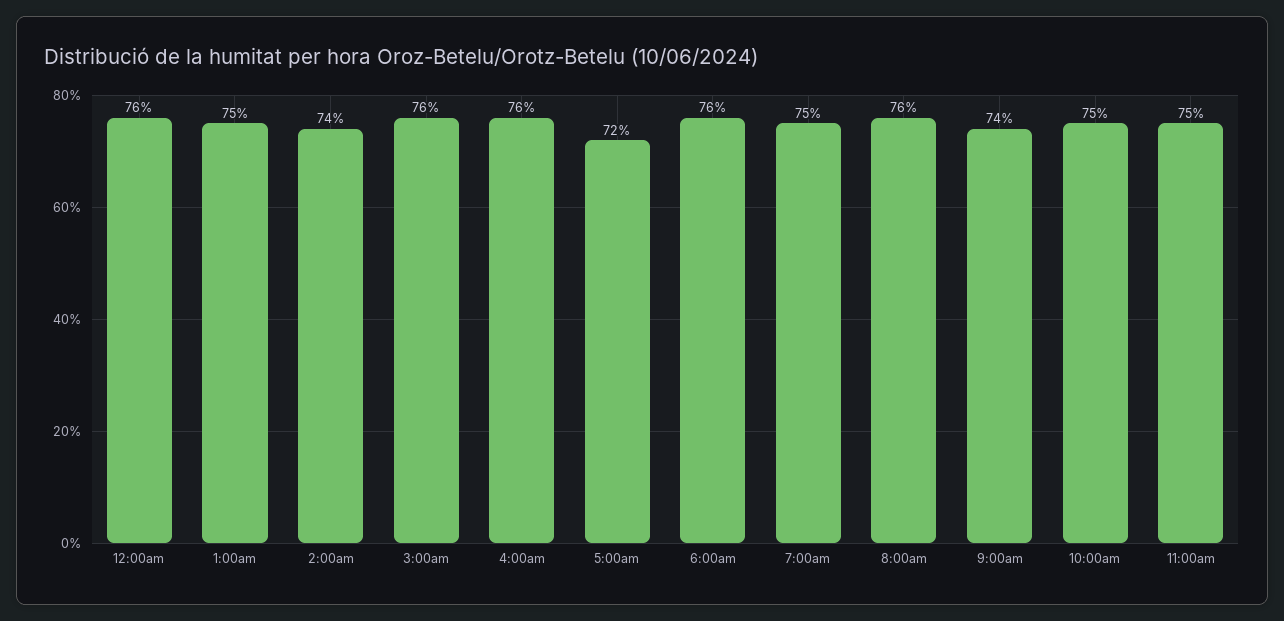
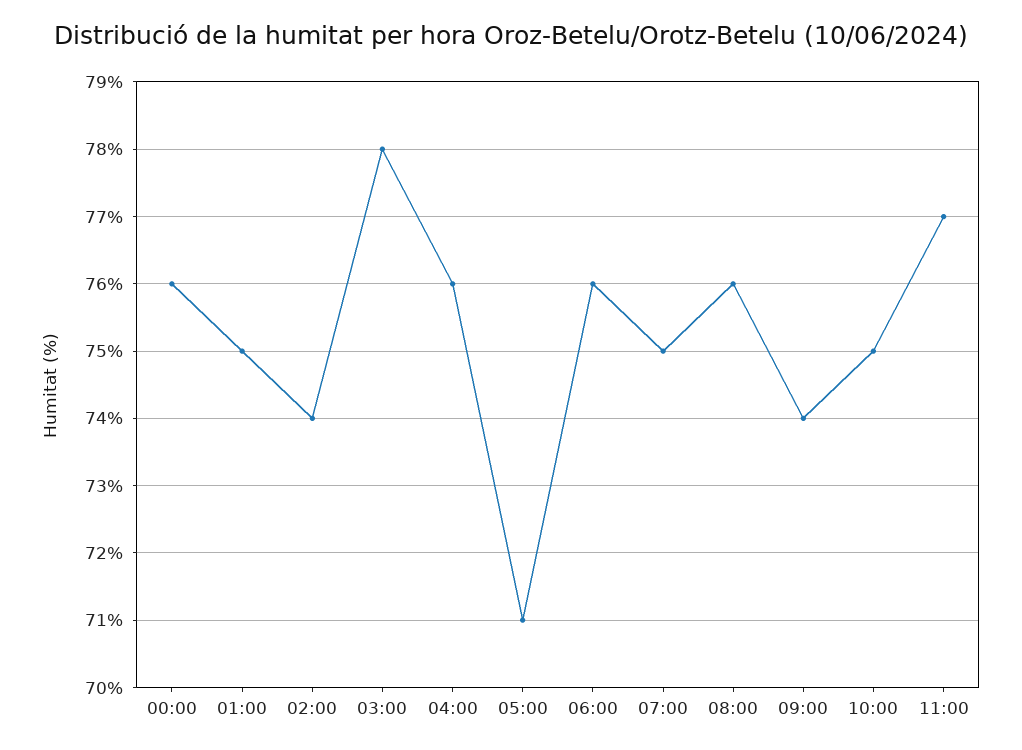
  {
    "12:00am": 76,
    "1:00am": 75,
    "2:00am": 74,
-   "3:00am": 76,
+   "3:00am": 78,
    "4:00am": 76,
-   "5:00am": 72,
+   "5:00am": 71,
    "6:00am": 76,
    "7:00am": 75,
    "8:00am": 76,
    "9:00am": 74,
    "10:00am": 75,
-   "11:00am": 75
+   "11:00am": 77
  }

